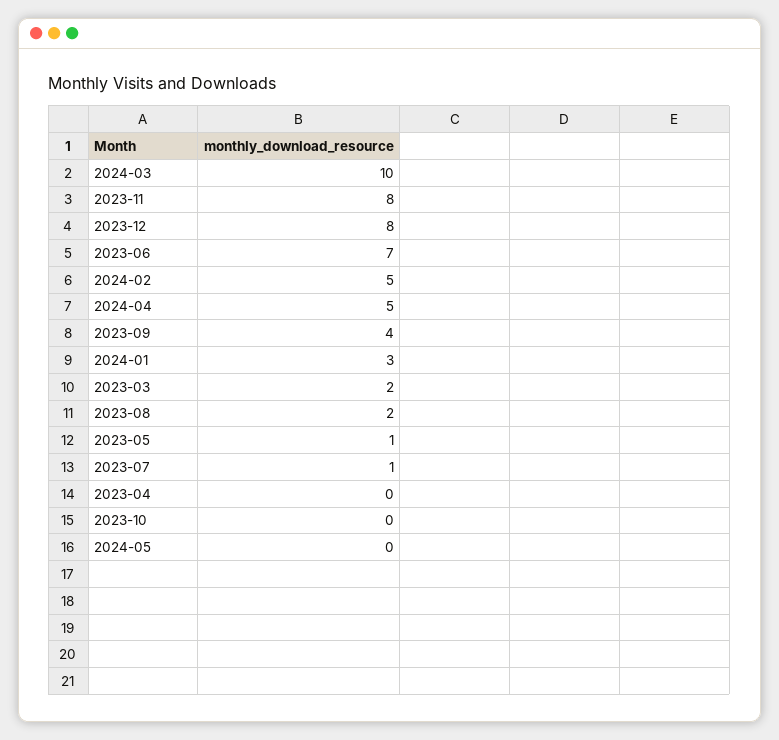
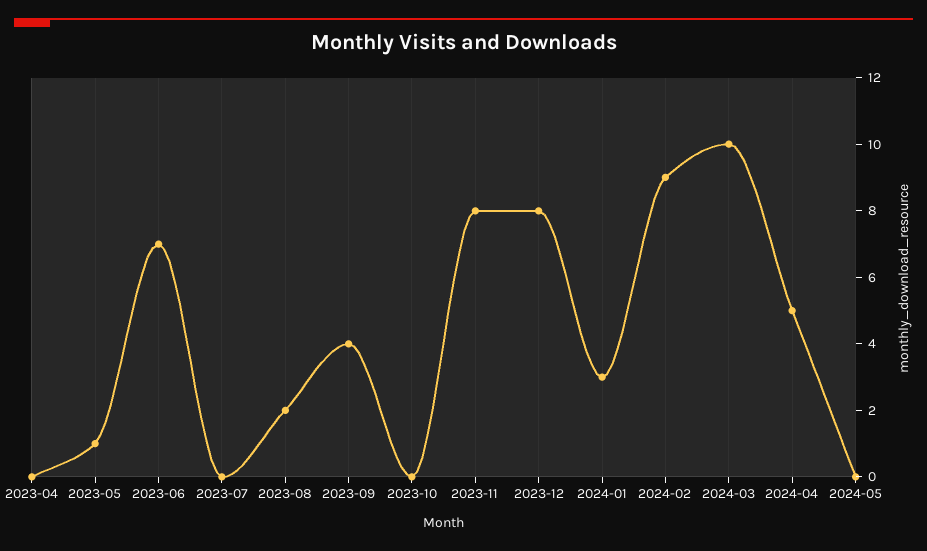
  {
    "2024-03": 10,
    "2023-11": 8,
    "2023-12": 8,
    "2023-06": 7,
-   "2024-02": 5,
+   "2024-02": 9,
    "2024-04": 5,
    "2023-09": 4,
    "2024-01": 3,
-   "2023-03": 2,
    "2023-08": 2,
    "2023-05": 1,
-   "2023-07": 1,
+   "2023-07": 0,
    "2023-04": 0,
    "2023-10": 0,
    "2024-05": 0
  }

